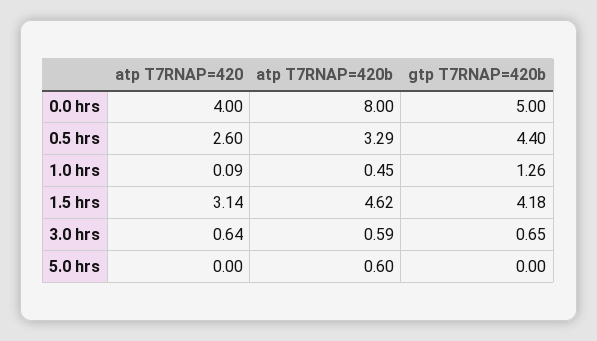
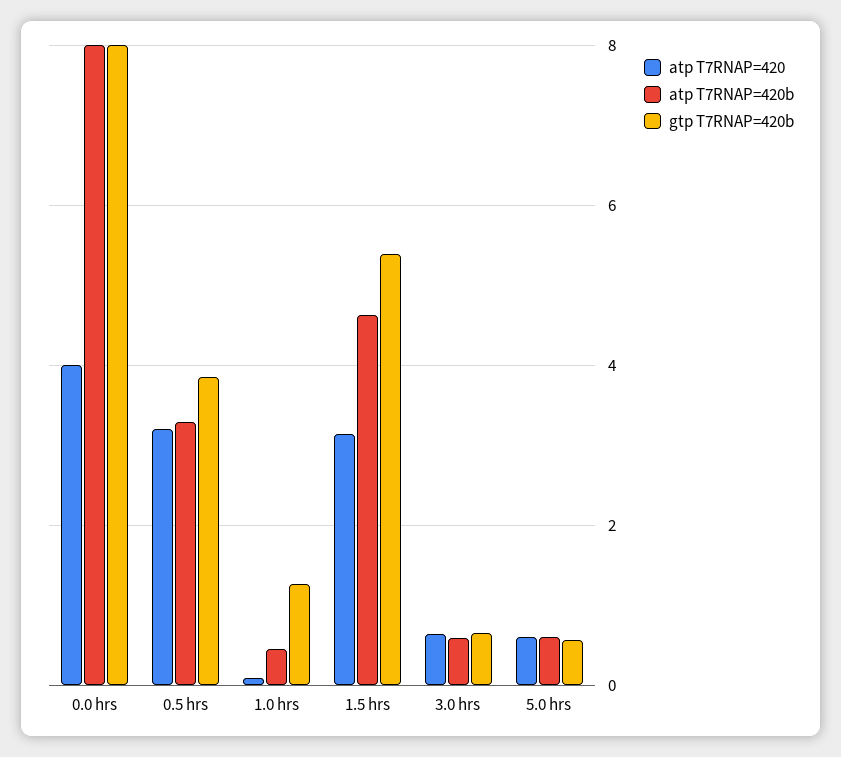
  {
    "atp T7RNAP=420": {
      "0.0 hrs": 4,
-     "0.5 hrs": 2.6,
+     "0.5 hrs": 3.2,
      "1.0 hrs": 0.09,
      "1.5 hrs": 3.14,
      "3.0 hrs": 0.64,
-     "5.0 hrs": 0
+     "5.0 hrs": 0.6
    },
    "atp T7RNAP=420b": {
      "0.0 hrs": 8,
      "0.5 hrs": 3.29,
      "1.0 hrs": 0.45,
      "1.5 hrs": 4.62,
      "3.0 hrs": 0.59,
      "5.0 hrs": 0.6
    },
    "gtp T7RNAP=420b": {
-     "0.0 hrs": 5,
+     "0.0 hrs": 8,
-     "0.5 hrs": 4.4,
+     "0.5 hrs": 3.8,
      "1.0 hrs": 1.26,
-     "1.5 hrs": 4.18,
+     "1.5 hrs": 5.4,
      "3.0 hrs": 0.65,
-     "5.0 hrs": 0
+     "5.0 hrs": 0.6
    }
  }

